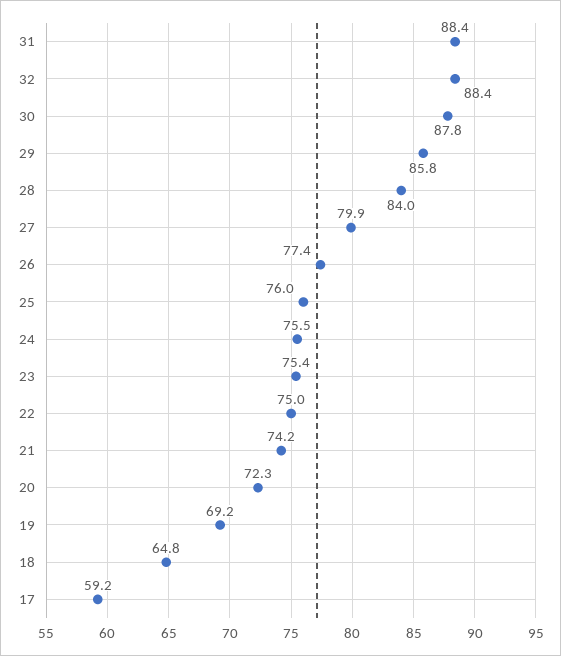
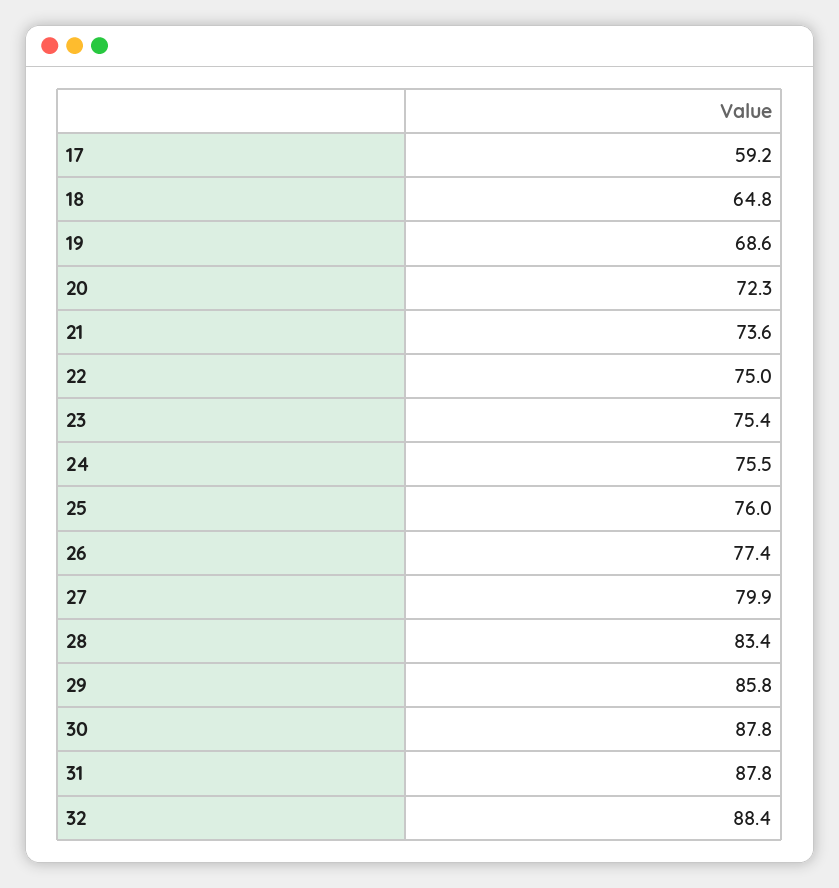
  {
-   "31": 88.4,
+   "31": 87.8,
    "32": 88.4,
    "30": 87.8,
    "29": 85.8,
-   "28": 84,
+   "28": 83.4,
    "27": 79.9,
    "26": 77.4,
    "25": 76,
    "24": 75.5,
    "23": 75.4,
    "22": 75,
-   "21": 74.2,
+   "21": 73.6,
    "20": 72.3,
-   "19": 69.2,
+   "19": 68.6,
    "18": 64.8,
    "17": 59.2
  }

